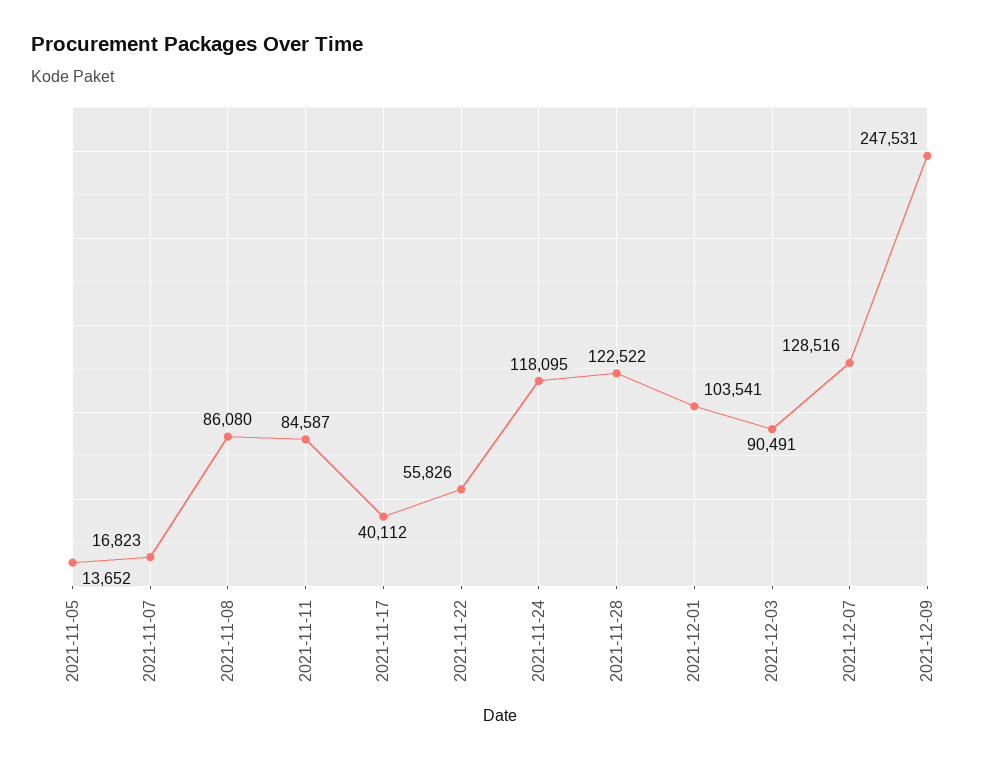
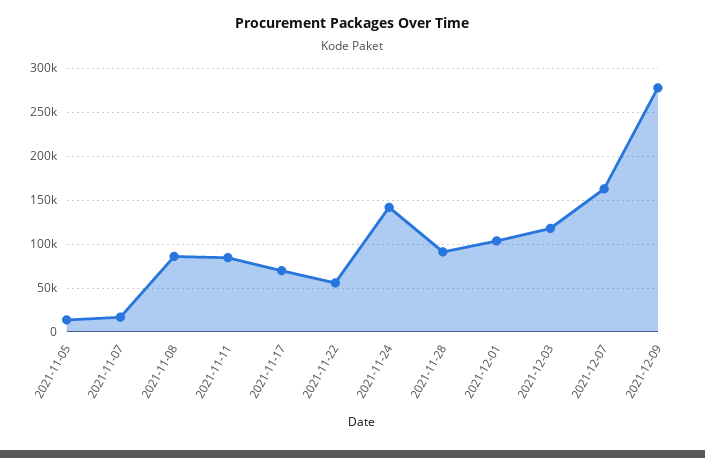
  {
    "2021-11-05": 13652,
    "2021-11-07": 16823,
    "2021-11-08": 86080,
    "2021-11-11": 84587,
-   "2021-11-17": 40112,
+   "2021-11-17": 70000,
    "2021-11-22": 55826,
-   "2021-11-24": 118095,
+   "2021-11-24": 140000,
-   "2021-11-28": 122522,
+   "2021-11-28": 90000,
    "2021-12-01": 103541,
-   "2021-12-03": 90491,
+   "2021-12-03": 120000,
-   "2021-12-07": 128516,
+   "2021-12-07": 160000,
-   "2021-12-09": 247531
+   "2021-12-09": 280000
  }

